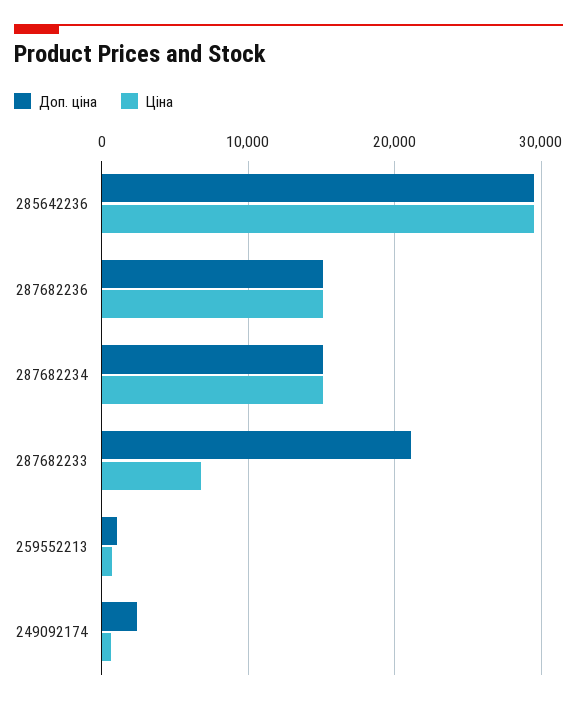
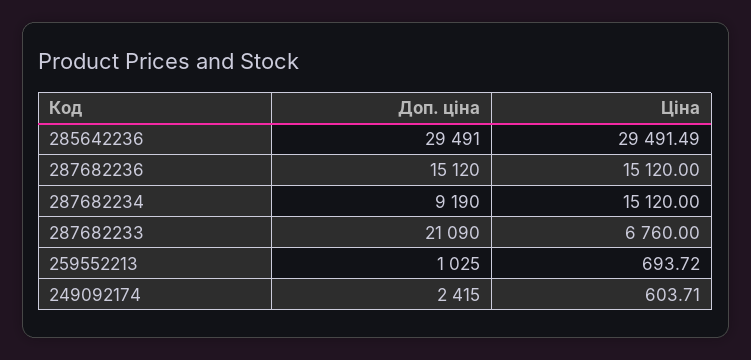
  {
    "Доп. ціна": {
      "285642236": 29491,
      "287682236": 15120,
-     "287682234": 15000,
+     "287682234": 9190,
      "287682233": 21090,
      "259552213": 1025,
      "249092174": 2415
    },
    "Ціна": {
      "285642236": 29491.49,
      "287682236": 15120,
      "287682234": 15120,
      "287682233": 6760,
      "259552213": 693.72,
      "249092174": 603.71
    }
  }

